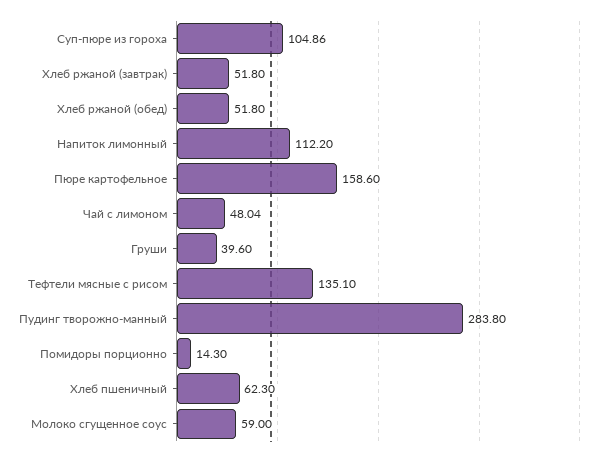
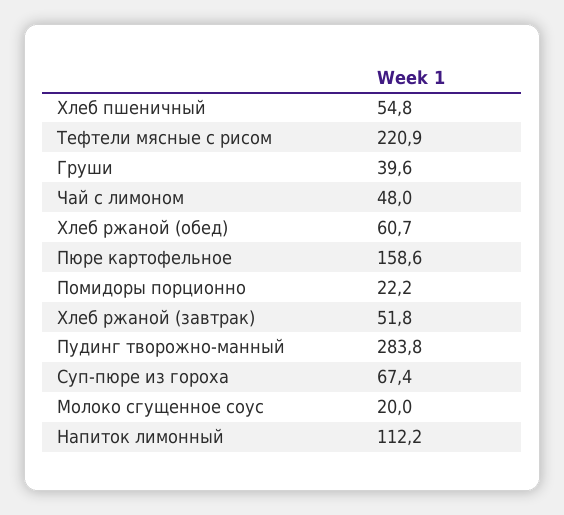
  {
-   "Суп-пюре из гороха": 104.86,
+   "Суп-пюре из гороха": 67.4,
    "Хлеб ржаной (завтрак)": 51.8,
-   "Хлеб ржаной (обед)": 51.8,
+   "Хлеб ржаной (обед)": 60.7,
    "Напиток лимонный": 112.2,
    "Пюре картофельное": 158.6,
    "Чай с лимоном": 48.04,
    "Груши": 39.6,
-   "Тефтели мясные с рисом": 135.1,
+   "Тефтели мясные с рисом": 220.9,
    "Пудинг творожно-манный": 283.8,
-   "Помидоры порционно": 14.3,
+   "Помидоры порционно": 22.2,
-   "Хлеб пшеничный": 62.3,
+   "Хлеб пшеничный": 54.8,
-   "Молоко сгущенное соус": 59
+   "Молоко сгущенное соус": 20
  }

